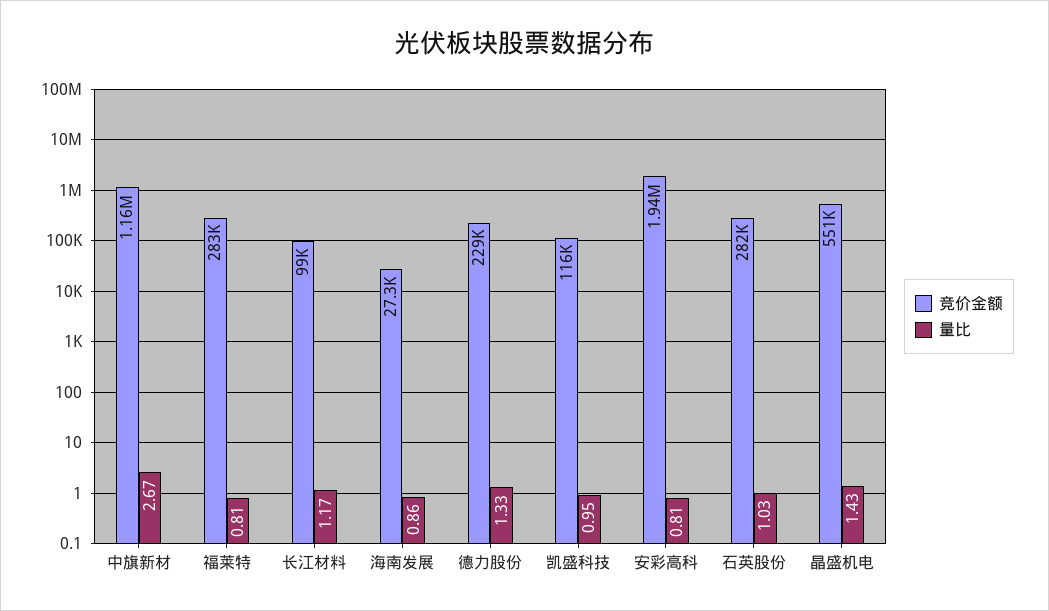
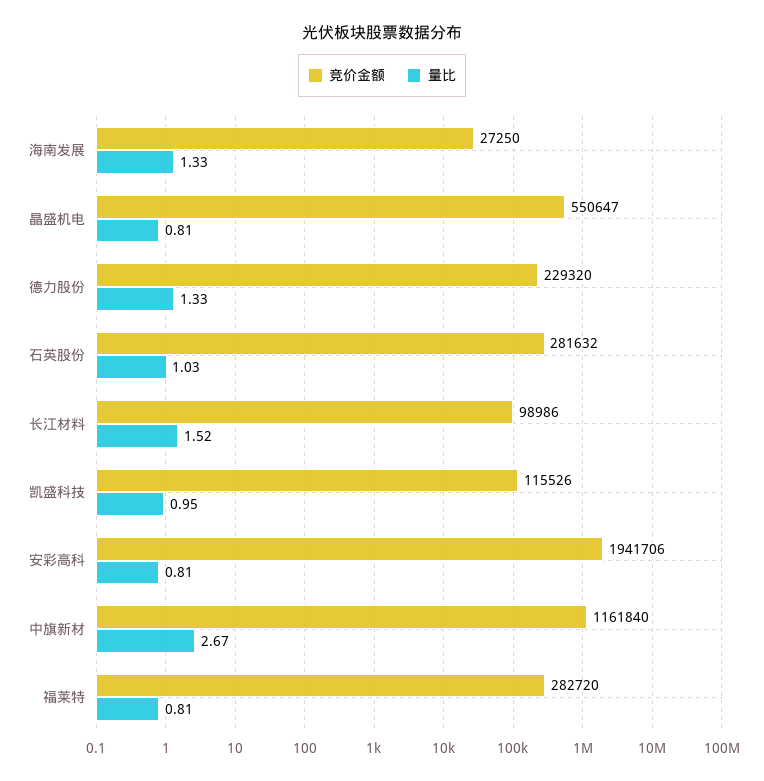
  {
    "竞价金额": {
      "中旗新材": 1161840,
      "福莱特": 282720,
      "长江材料": 98986,
      "海南发展": 27250,
      "德力股份": 229320,
      "凯盛科技": 115526,
      "安彩高科": 1941706,
      "石英股份": 281632,
      "晶盛机电": 550647
    },
    "量比": {
      "中旗新材": 2.67,
      "福莱特": 0.81,
-     "长江材料": 1.17,
+     "长江材料": 1.52,
-     "海南发展": 0.86,
+     "海南发展": 1.33,
      "德力股份": 1.33,
      "凯盛科技": 0.95,
      "安彩高科": 0.81,
      "石英股份": 1.03,
-     "晶盛机电": 1.43
+     "晶盛机电": 0.81
    }
  }

